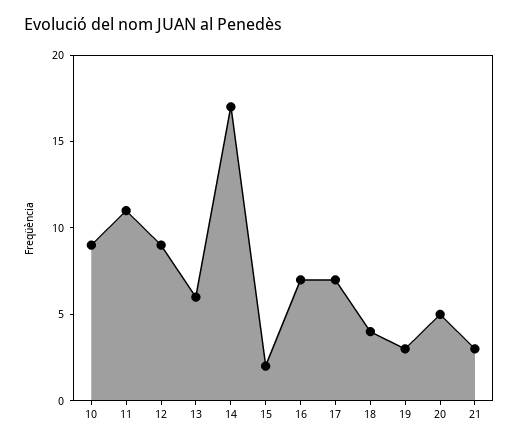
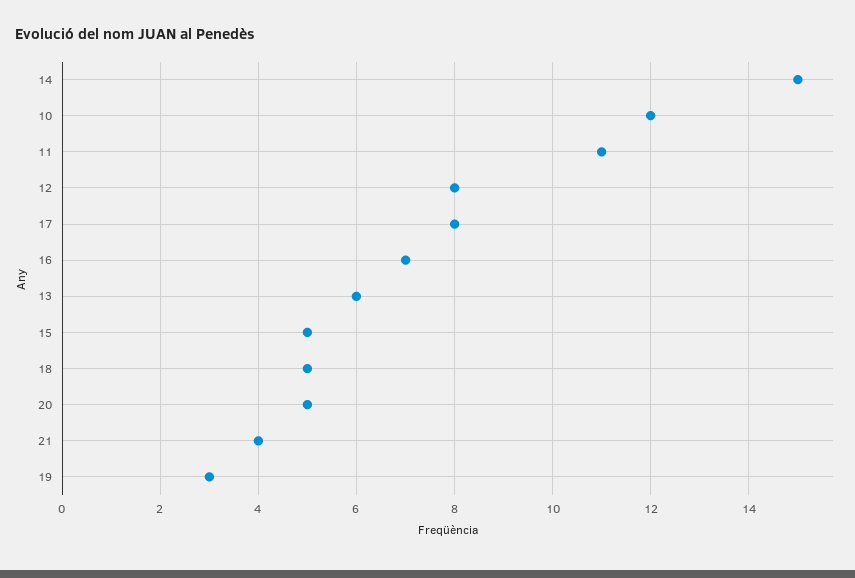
  {
-   "10": 9,
+   "10": 12,
    "11": 11,
-   "12": 9,
+   "12": 8,
    "13": 6,
-   "14": 17,
+   "14": 15,
-   "15": 2,
+   "15": 5,
    "16": 7,
-   "17": 7,
+   "17": 8,
-   "18": 4,
+   "18": 5,
    "19": 3,
    "20": 5,
-   "21": 3
+   "21": 4
  }

